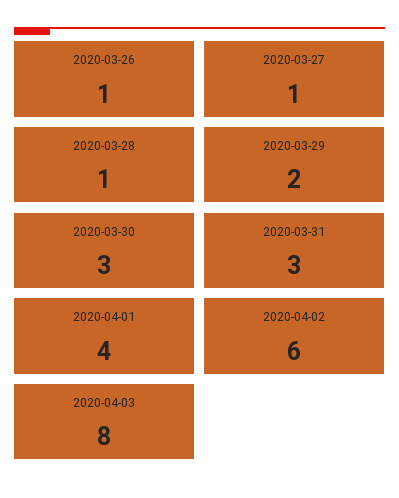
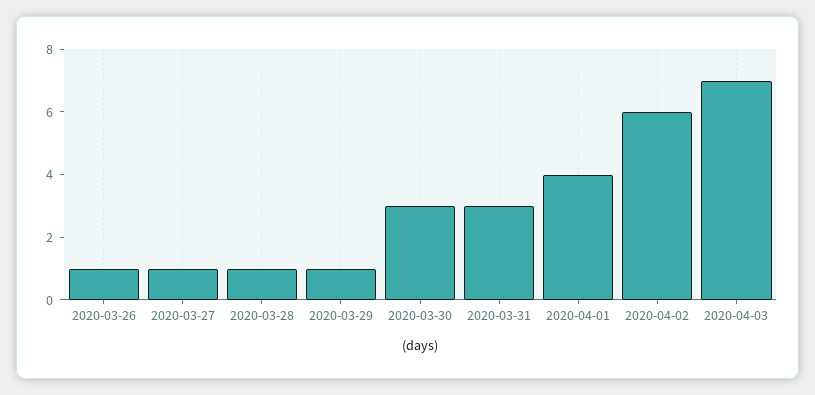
  {
    "2020-03-26": 1,
    "2020-03-27": 1,
    "2020-03-28": 1,
-   "2020-03-29": 2,
+   "2020-03-29": 1,
    "2020-03-30": 3,
    "2020-03-31": 3,
    "2020-04-01": 4,
    "2020-04-02": 6,
-   "2020-04-03": 8
+   "2020-04-03": 7
  }

